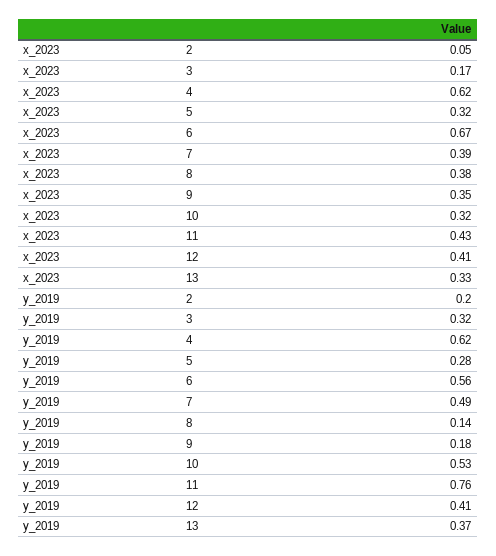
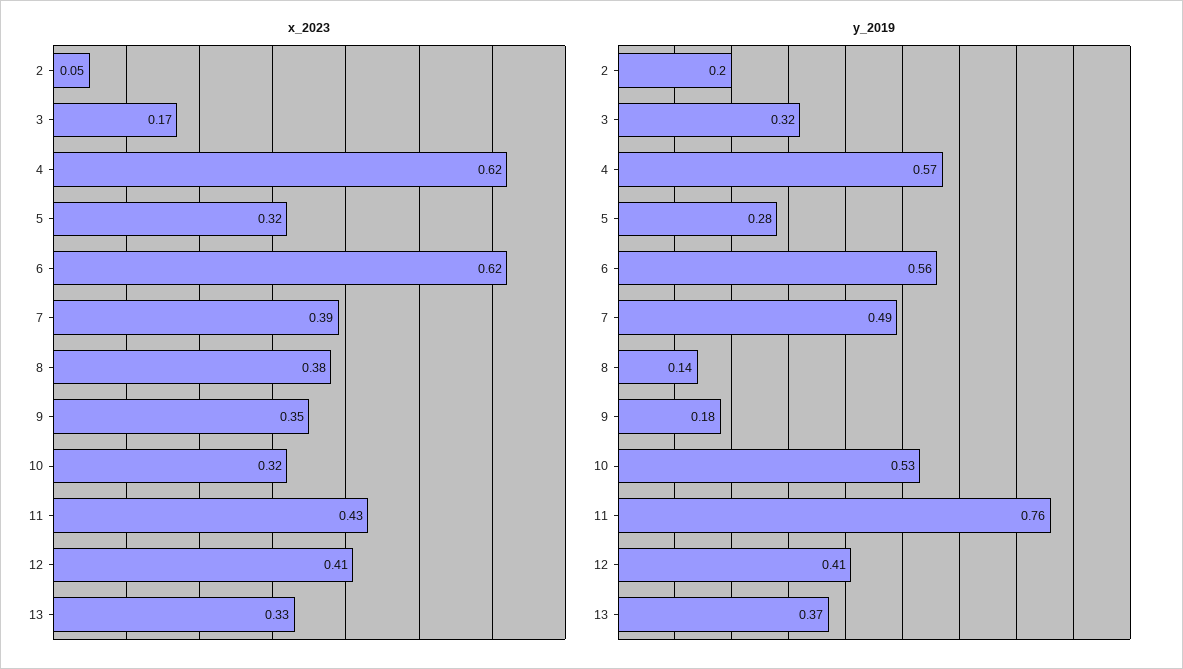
  {
    "x_2023": {
      "2": 0.05,
      "3": 0.17,
      "4": 0.62,
      "5": 0.32,
-     "6": 0.67,
+     "6": 0.62,
      "7": 0.39,
      "8": 0.38,
      "9": 0.35,
      "10": 0.32,
      "11": 0.43,
      "12": 0.41,
      "13": 0.33
    },
    "y_2019": {
      "2": 0.2,
      "3": 0.32,
-     "4": 0.62,
+     "4": 0.57,
      "5": 0.28,
      "6": 0.56,
      "7": 0.49,
      "8": 0.14,
      "9": 0.18,
      "10": 0.53,
      "11": 0.76,
      "12": 0.41,
      "13": 0.37
    }
  }

